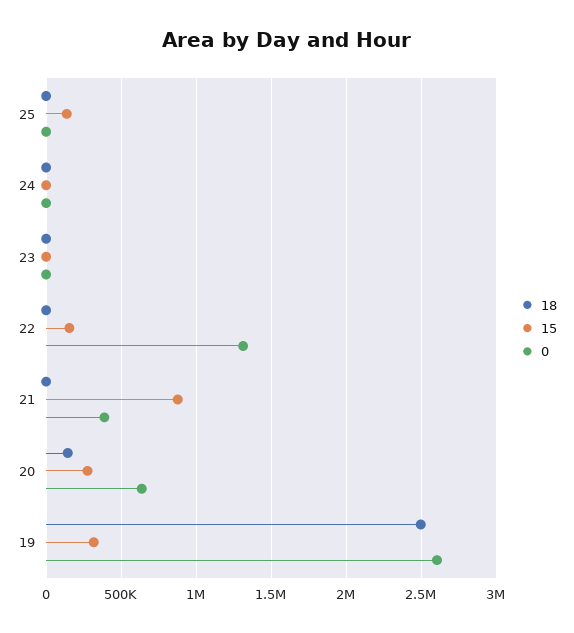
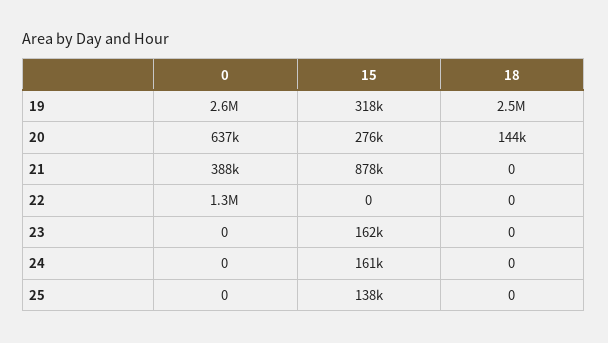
  {
    "18": {
      "25": 0,
      "24": 0,
      "23": 0,
      "22": 0,
      "21": 0,
      "20": 144000,
      "19": 2500000
    },
    "15": {
      "25": 138000,
-     "24": 0,
+     "24": 161000,
-     "23": 0,
+     "23": 162000,
-     "22": 150000,
+     "22": 0,
      "21": 878000,
      "20": 276000,
      "19": 318000
    },
    "0": {
      "25": 0,
      "24": 0,
      "23": 0,
      "22": 1300000,
      "21": 388000,
      "20": 637000,
      "19": 2600000
    }
  }

